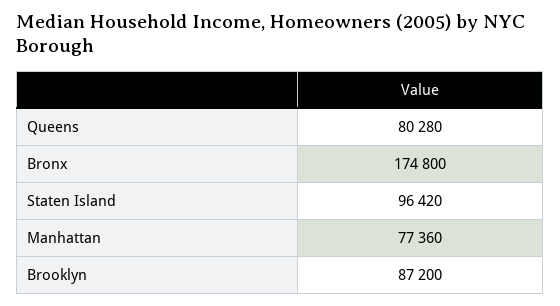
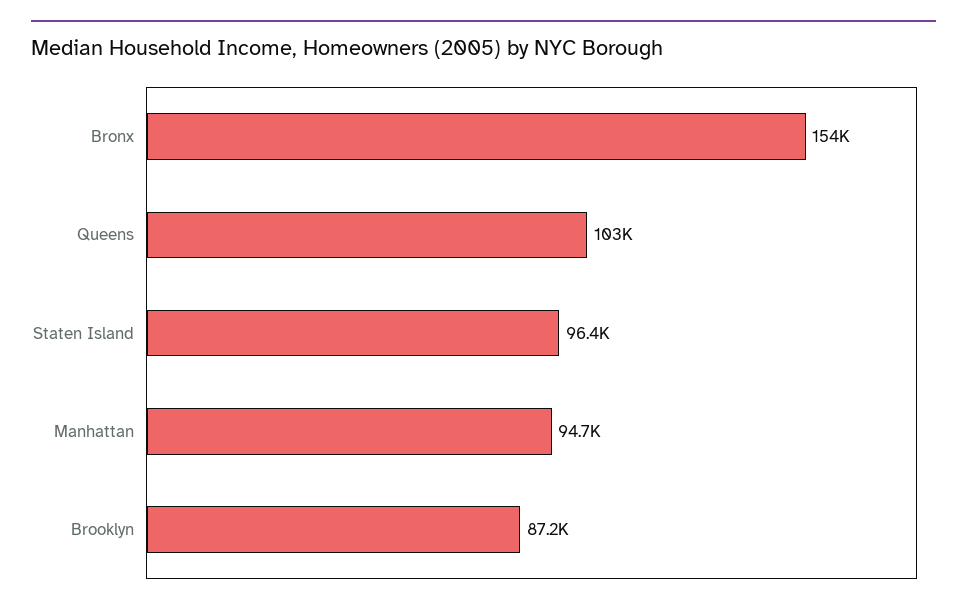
  {
-   "Queens": 80280,
+   "Queens": 103000,
-   "Bronx": 174800,
+   "Bronx": 154000,
    "Staten Island": 96420,
-   "Manhattan": 77360,
+   "Manhattan": 94700,
    "Brooklyn": 87200
  }

